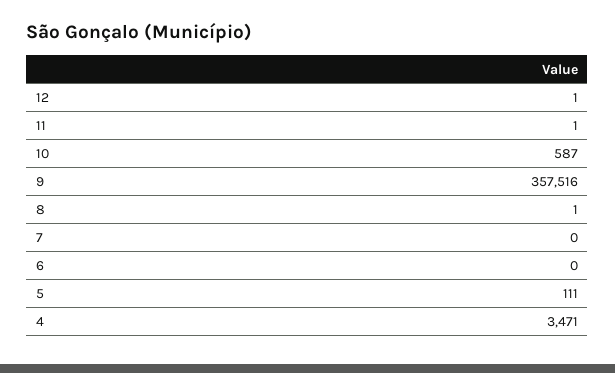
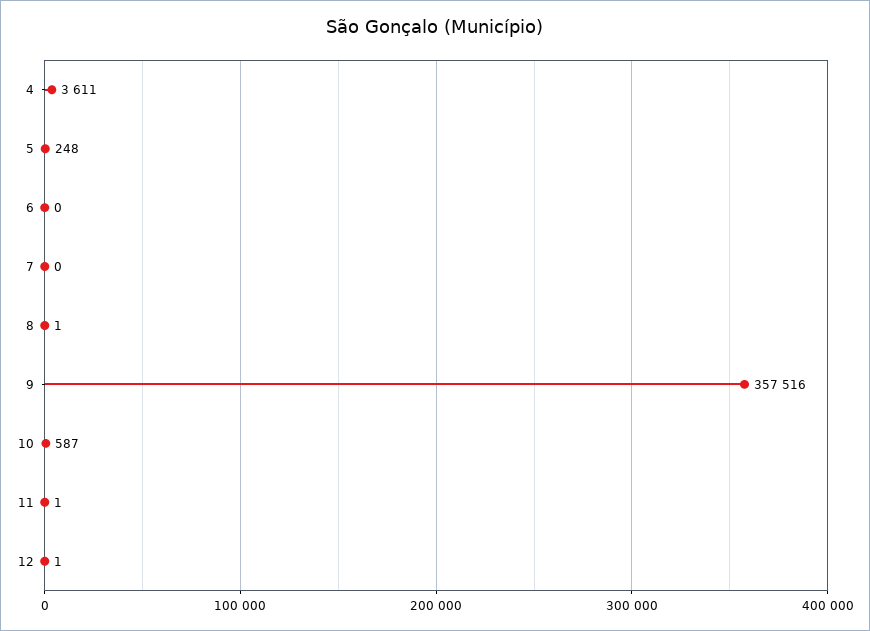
  {
    "12": 1,
    "11": 1,
    "10": 587,
    "9": 357516,
    "8": 1,
    "7": 0,
    "6": 0,
-   "5": 111,
+   "5": 248,
-   "4": 3471
+   "4": 3611
  }

